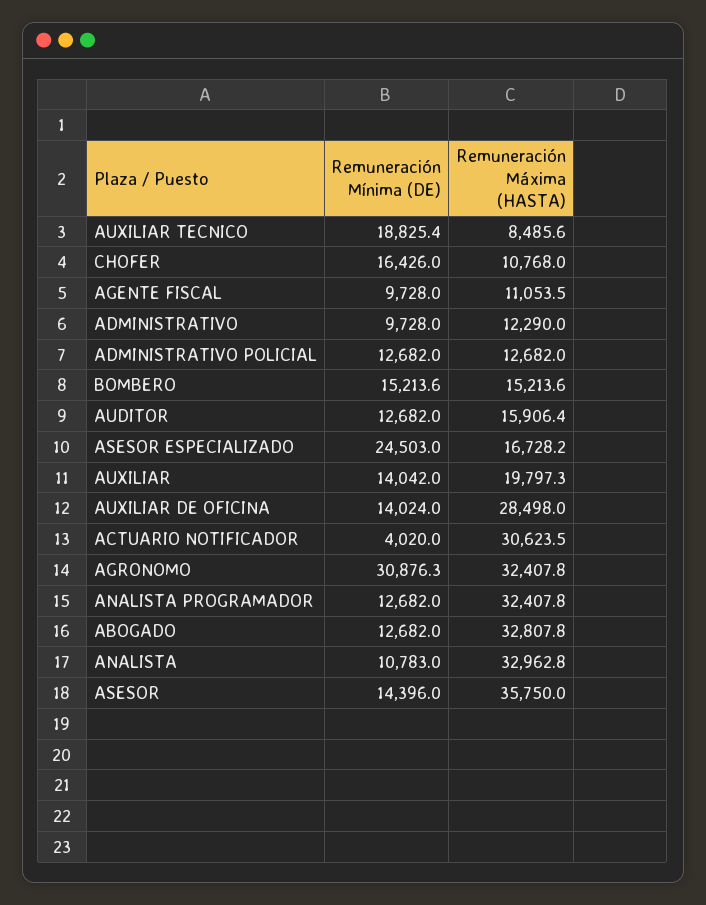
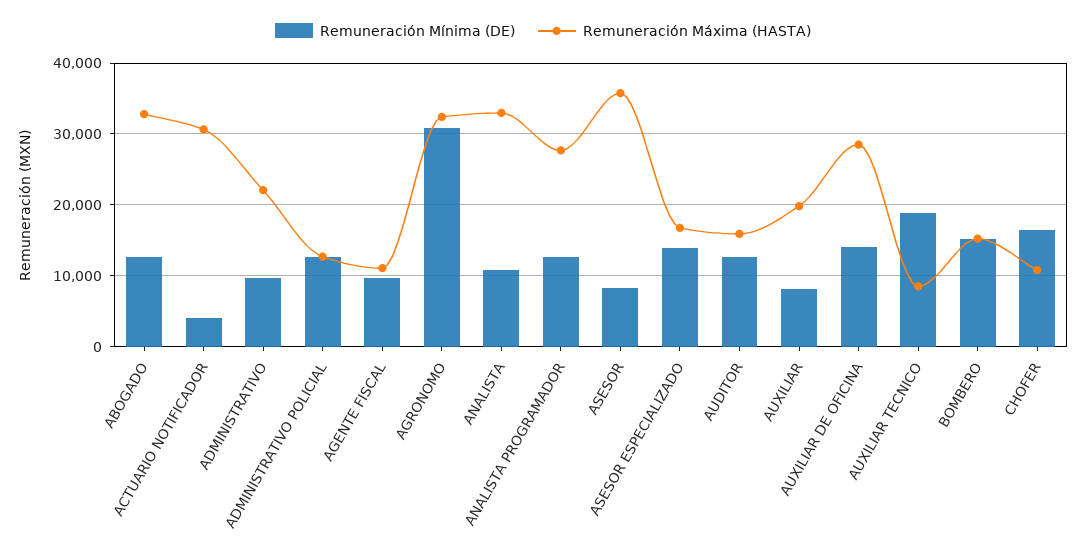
  {
    "Remuneración Mínima (DE)": {
      "AUXILIAR TECNICO": 18825.4,
      "CHOFER": 16426,
      "AGENTE FISCAL": 9728,
      "ADMINISTRATIVO": 9728,
      "ADMINISTRATIVO POLICIAL": 12682,
      "BOMBERO": 15213.6,
      "AUDITOR": 12682,
-     "ASESOR ESPECIALIZADO": 24503,
+     "ASESOR ESPECIALIZADO": 14000,
-     "AUXILIAR": 14042,
+     "AUXILIAR": 8000,
      "AUXILIAR DE OFICINA": 14024,
      "ACTUARIO NOTIFICADOR": 4020,
      "AGRONOMO": 30876.3,
      "ANALISTA PROGRAMADOR": 12682,
      "ABOGADO": 12682,
      "ANALISTA": 10783,
-     "ASESOR": 14396
+     "ASESOR": 8000
    },
    "Remuneración Máxima (HASTA)": {
      "AUXILIAR TECNICO": 8485.6,
      "CHOFER": 10768,
      "AGENTE FISCAL": 11053.5,
-     "ADMINISTRATIVO": 12290,
+     "ADMINISTRATIVO": 22000,
      "ADMINISTRATIVO POLICIAL": 12682,
      "BOMBERO": 15213.6,
      "AUDITOR": 15906.4,
      "ASESOR ESPECIALIZADO": 16728.2,
      "AUXILIAR": 19797.3,
      "AUXILIAR DE OFICINA": 28498,
      "ACTUARIO NOTIFICADOR": 30623.5,
      "AGRONOMO": 32407.8,
-     "ANALISTA PROGRAMADOR": 32407.8,
+     "ANALISTA PROGRAMADOR": 28000,
      "ABOGADO": 32807.8,
      "ANALISTA": 32962.8,
      "ASESOR": 35750
    }
  }

